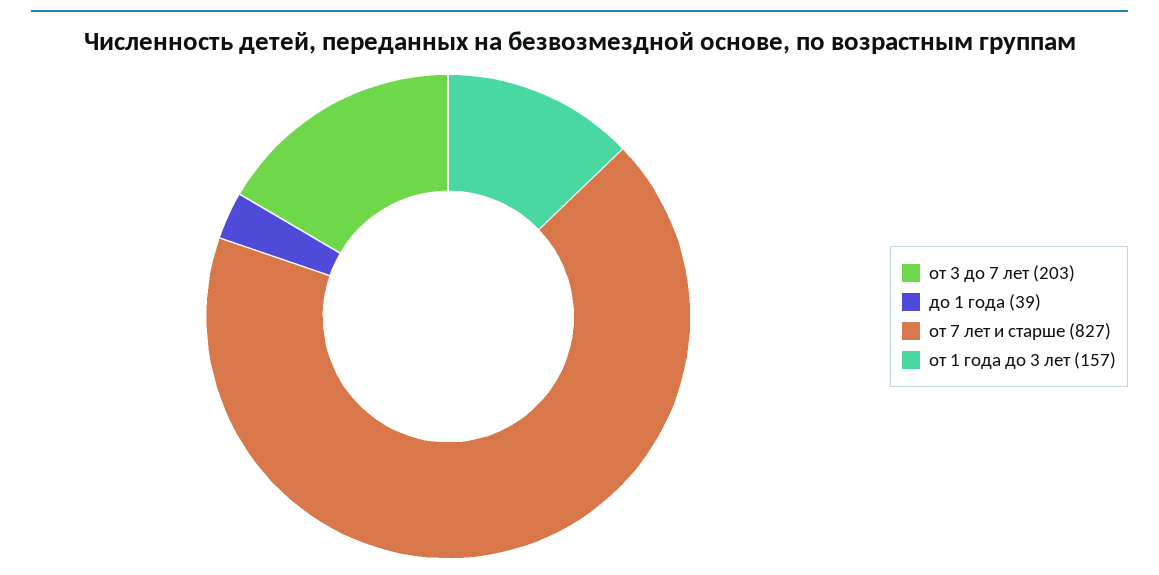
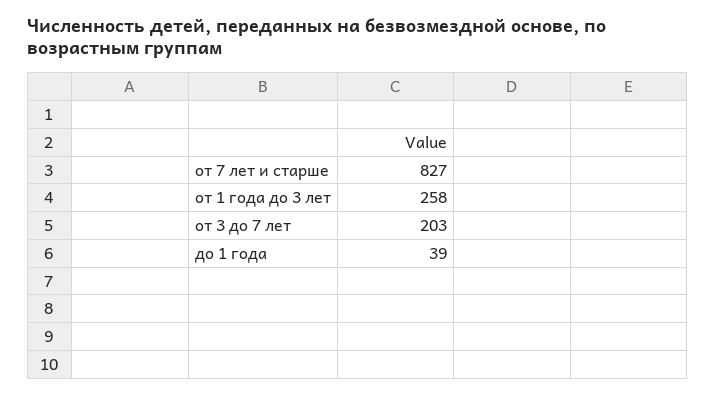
  {
    "от 3 до 7 лет": 203,
    "до 1 года": 39,
    "от 7 лет и старше": 827,
-   "от 1 года до 3 лет": 157
+   "от 1 года до 3 лет": 258
  }

